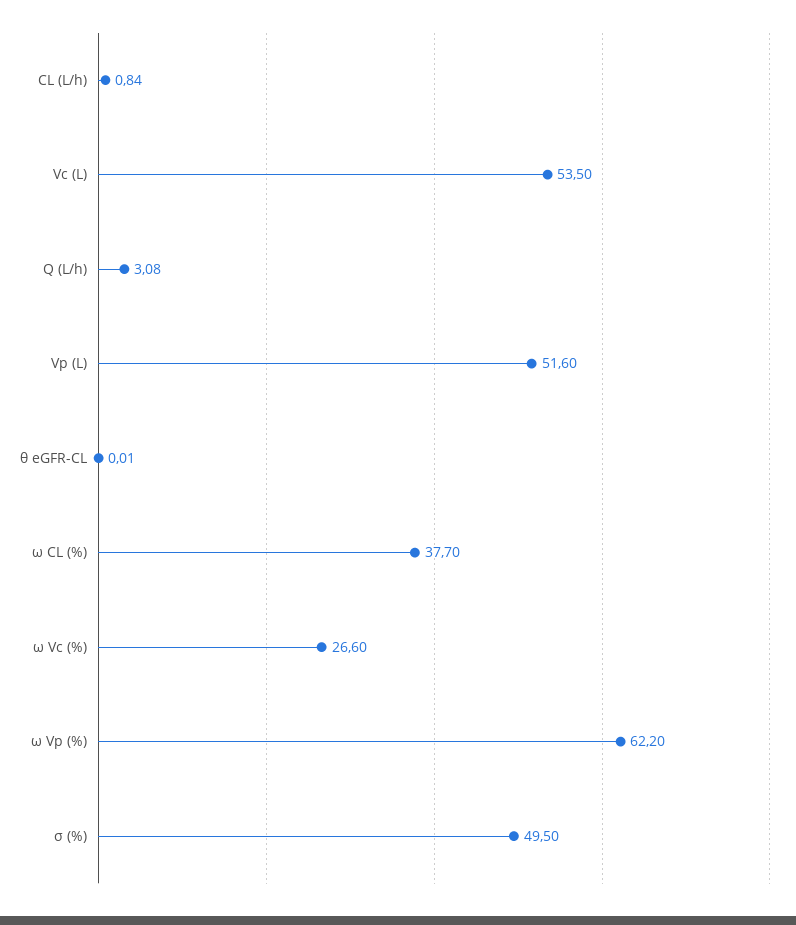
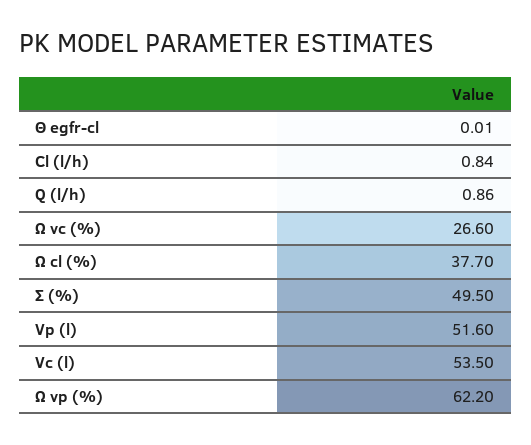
  {
    "CL (L/h)": 0.84,
    "Vc (L)": 53.5,
-   "Q (L/h)": 3.08,
+   "Q (L/h)": 0.86,
    "Vp (L)": 51.6,
    "θ eGFR-CL": 0.01,
    "ω CL (%)": 37.7,
    "ω Vc (%)": 26.6,
    "ω Vp (%)": 62.2,
    "σ (%)": 49.5
  }

